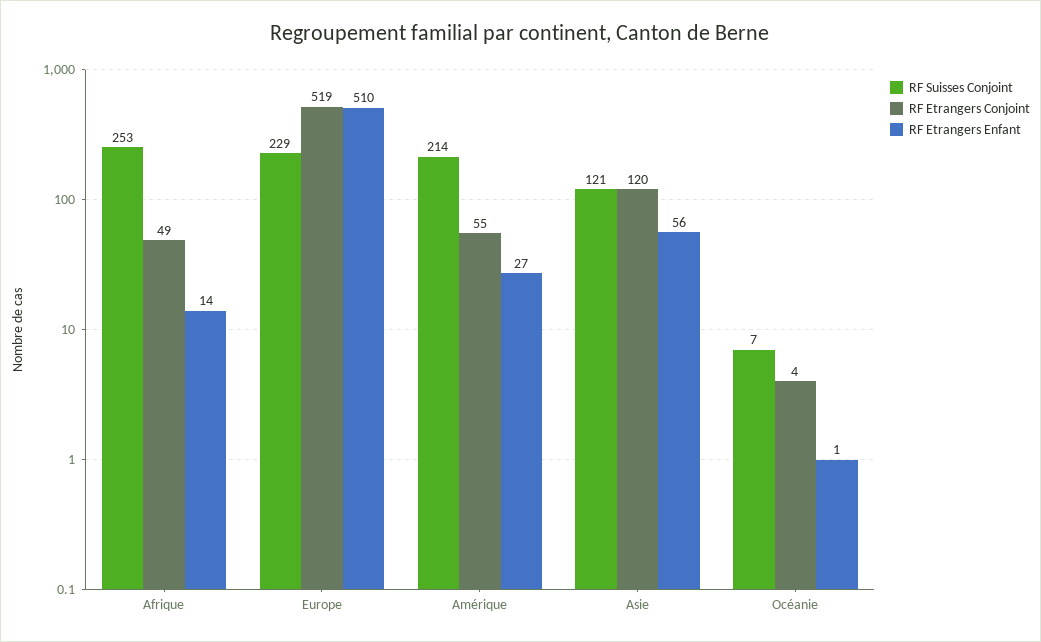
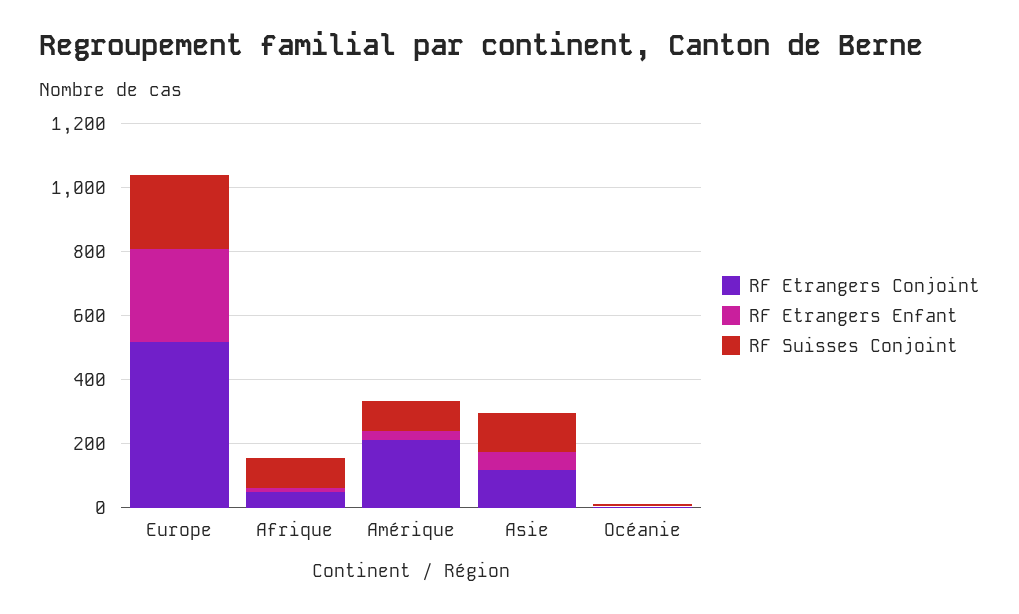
  {
    "RF Suisses Conjoint": {
-     "Afrique": 253,
+     "Afrique": 100,
      "Europe": 229,
-     "Amérique": 214,
+     "Amérique": 100,
      "Asie": 121,
      "Océanie": 7
    },
    "RF Etrangers Conjoint": {
      "Afrique": 49,
      "Europe": 519,
-     "Amérique": 55,
+     "Amérique": 200,
      "Asie": 120,
      "Océanie": 4
    },
    "RF Etrangers Enfant": {
      "Afrique": 14,
-     "Europe": 510,
+     "Europe": 300,
      "Amérique": 27,
      "Asie": 56,
      "Océanie": 1
    }
  }

